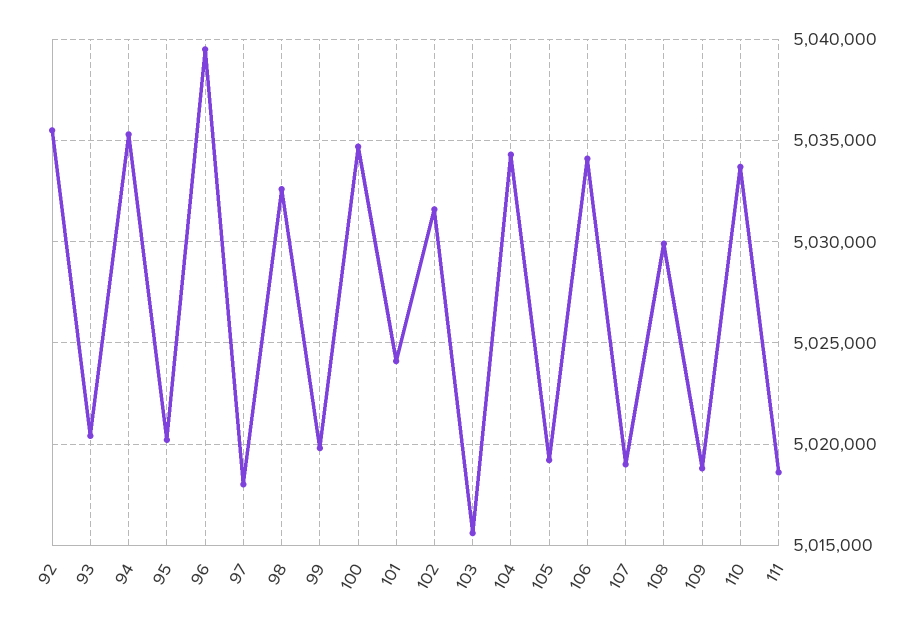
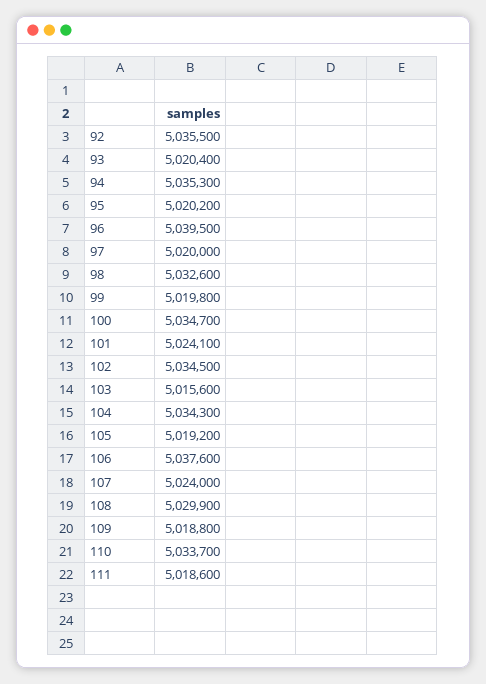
  {
    "92": 5035500,
    "93": 5020400,
    "94": 5035300,
    "95": 5020200,
    "96": 5039500,
-   "97": 5018000,
+   "97": 5020000,
    "98": 5032600,
    "99": 5019800,
    "100": 5034700,
    "101": 5024100,
-   "102": 5031500,
+   "102": 5034500,
    "103": 5015600,
    "104": 5034300,
    "105": 5019200,
-   "106": 5034000,
+   "106": 5037600,
-   "107": 5019000,
+   "107": 5024000,
    "108": 5029900,
    "109": 5018800,
    "110": 5033700,
    "111": 5018600
  }

